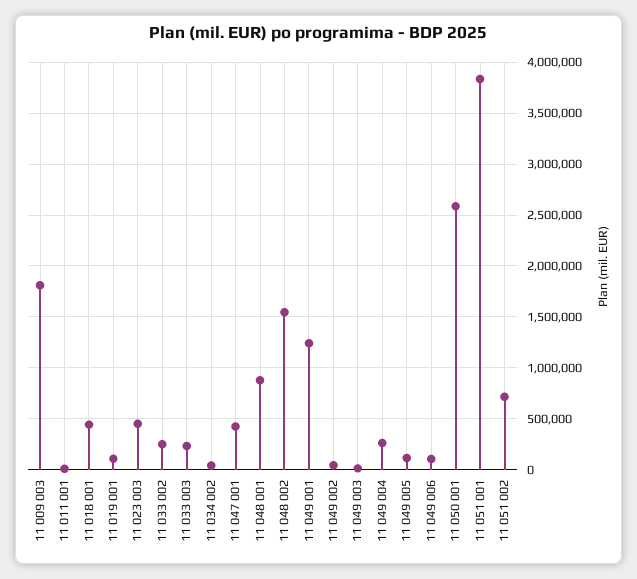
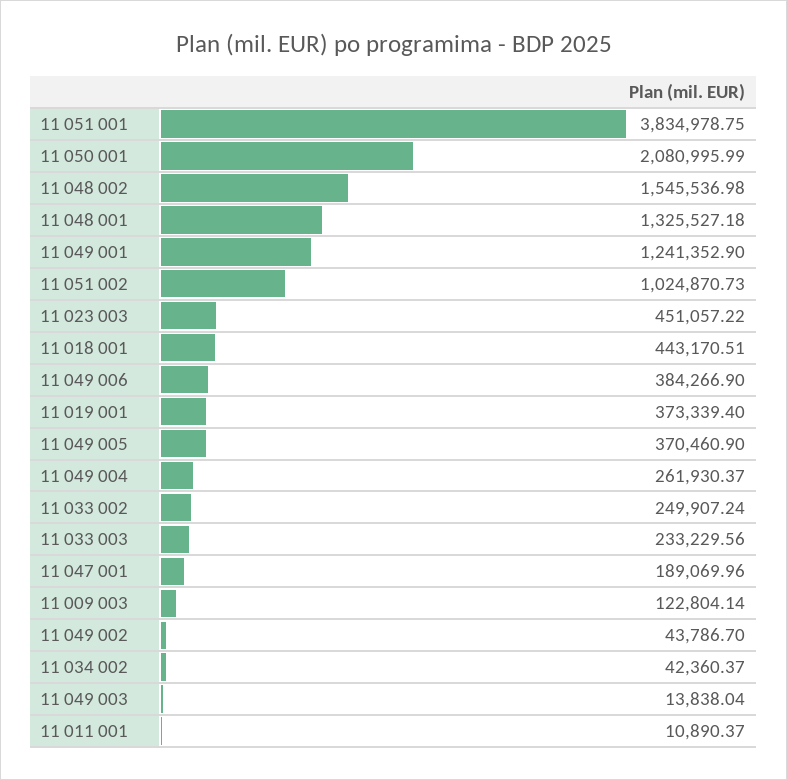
  {
-   "11 009 003": 1800000,
+   "11 009 003": 122804.14,
    "11 011 001": 10890.37,
    "11 018 001": 443170.51,
-   "11 019 001": 100000,
+   "11 019 001": 373339.4,
    "11 023 003": 451057.22,
    "11 033 002": 249907.24,
    "11 033 003": 233229.56,
    "11 034 002": 42360.37,
-   "11 047 001": 400000,
+   "11 047 001": 189069.96,
-   "11 048 001": 900000,
+   "11 048 001": 1325527.18,
    "11 048 002": 1545536.98,
    "11 049 001": 1241352.9,
    "11 049 002": 43786.7,
    "11 049 003": 13838.04,
    "11 049 004": 261930.37,
-   "11 049 005": 100000,
+   "11 049 005": 370460.9,
-   "11 049 006": 100000,
+   "11 049 006": 384266.9,
-   "11 050 001": 2600000,
+   "11 050 001": 2080995.99,
    "11 051 001": 3834978.75,
-   "11 051 002": 700000
+   "11 051 002": 1024870.73
  }

